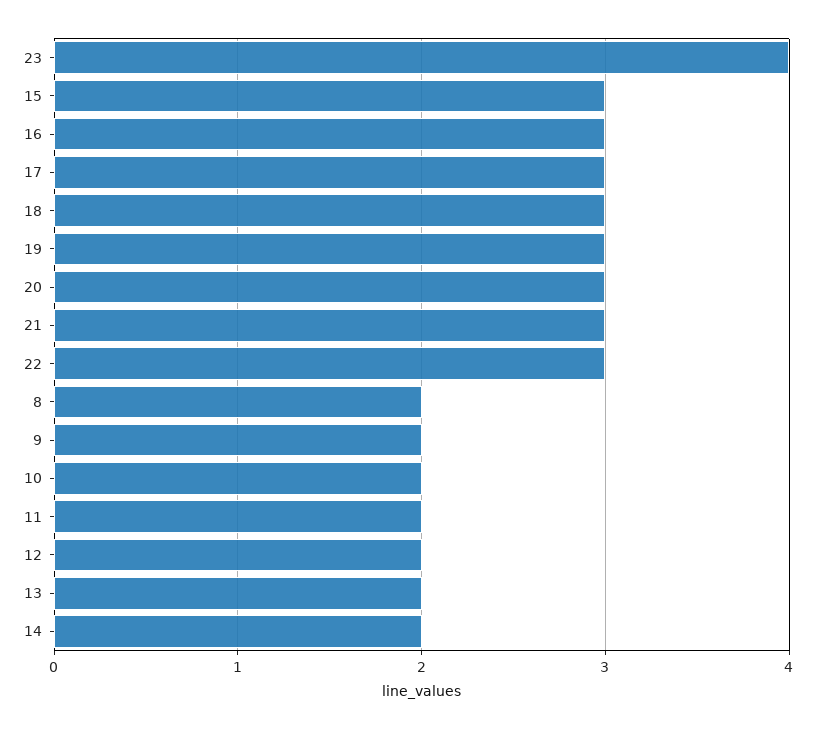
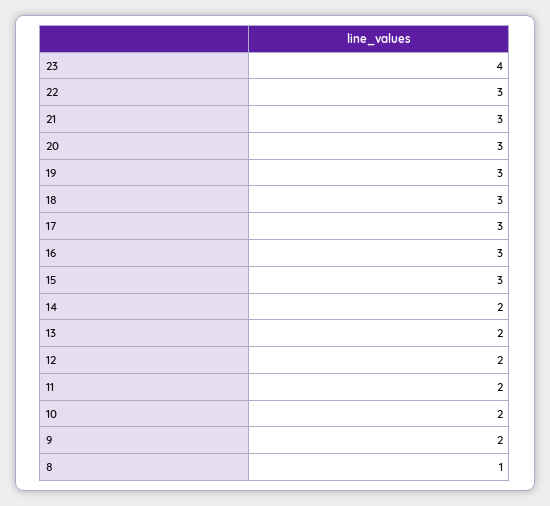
  {
    "23": 4,
    "15": 3,
    "16": 3,
    "17": 3,
    "18": 3,
    "19": 3,
    "20": 3,
    "21": 3,
    "22": 3,
-   "8": 2,
+   "8": 1,
    "9": 2,
    "10": 2,
    "11": 2,
    "12": 2,
    "13": 2,
    "14": 2
  }

